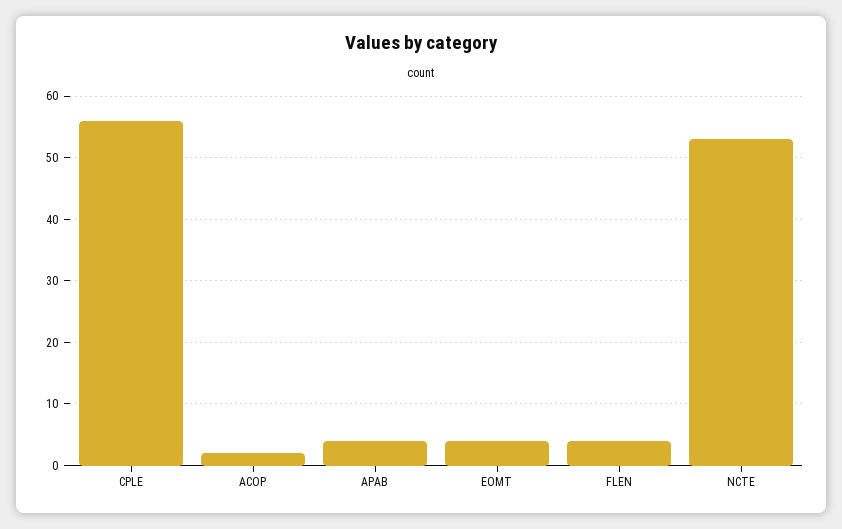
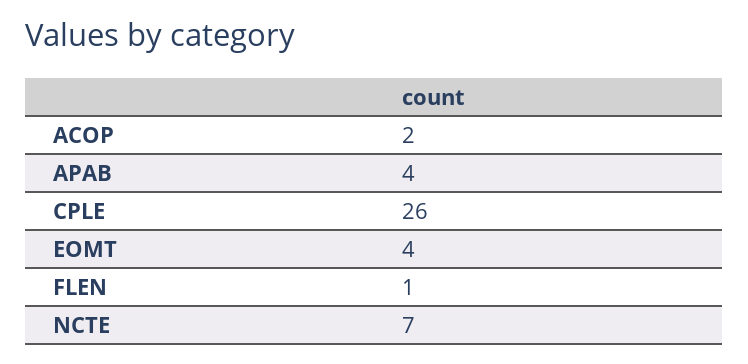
  {
-   "CPLE": 56,
+   "CPLE": 26,
    "ACOP": 2,
    "APAB": 4,
    "EOMT": 4,
-   "FLEN": 4,
+   "FLEN": 1,
-   "NCTE": 53
+   "NCTE": 7
  }

